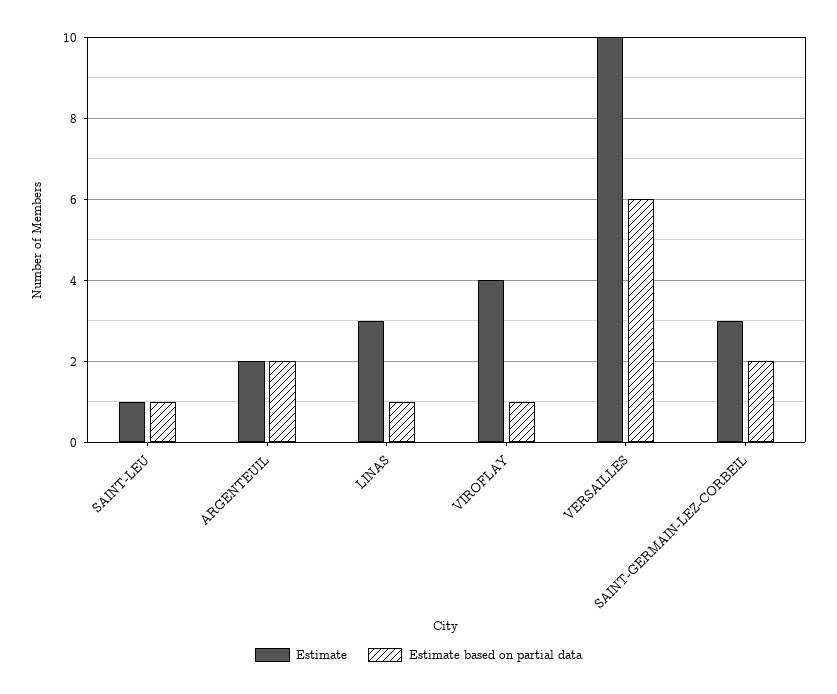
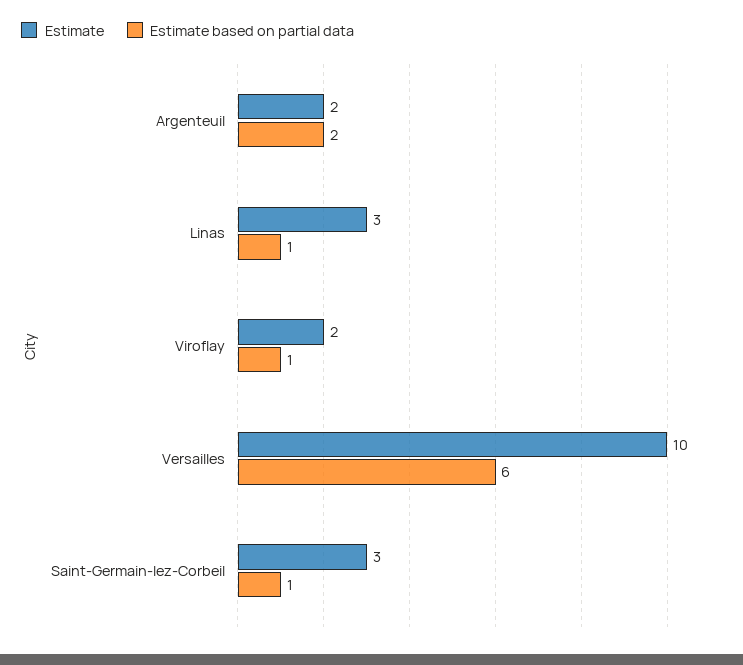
  {
    "Estimate": {
-     "SAINT-LEU": 1,
      "ARGENTEUIL": 2,
      "LINAS": 3,
-     "VIROFLAY": 4,
+     "VIROFLAY": 2,
      "VERSAILLES": 10,
      "SAINT-GERMAIN-LEZ-CORBEIL": 3
    },
    "Estimate based on partial data": {
-     "SAINT-LEU": 1,
      "ARGENTEUIL": 2,
      "LINAS": 1,
      "VIROFLAY": 1,
      "VERSAILLES": 6,
-     "SAINT-GERMAIN-LEZ-CORBEIL": 2
+     "SAINT-GERMAIN-LEZ-CORBEIL": 1
    }
  }

